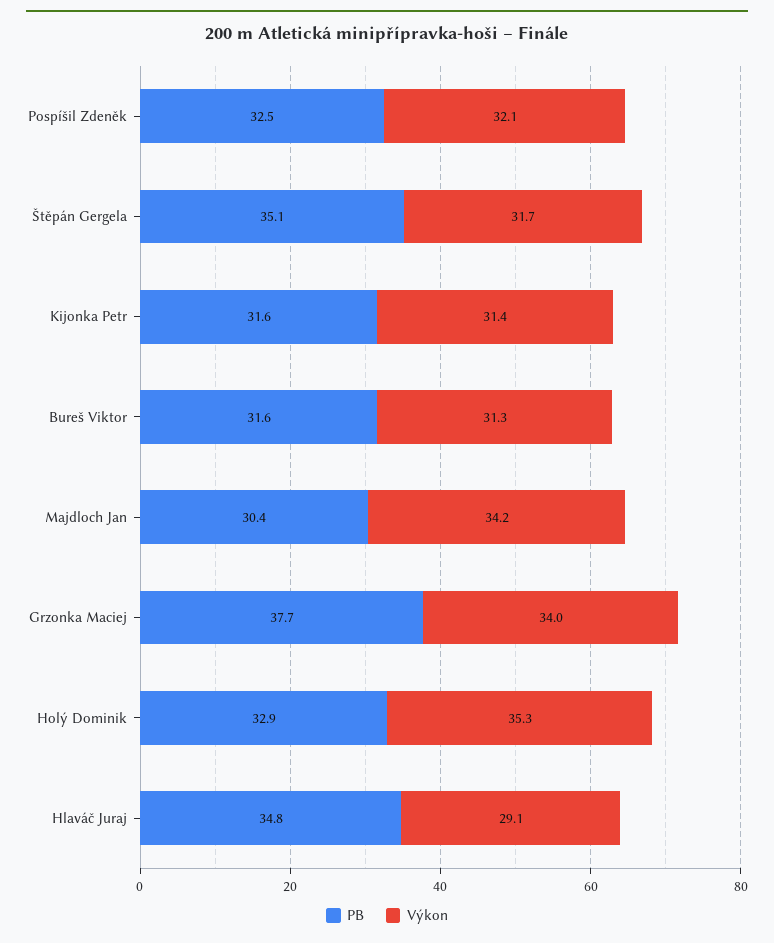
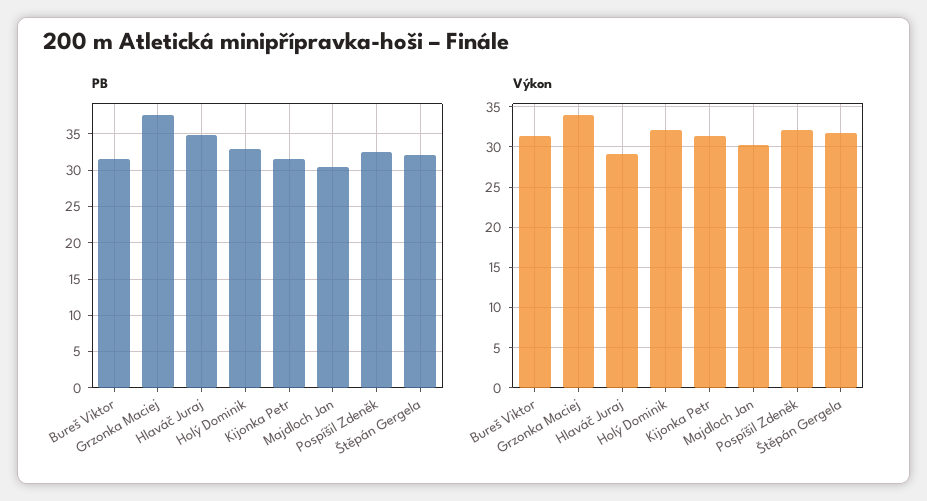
  {
    "PB": {
      "Pospíšil Zdeněk": 32.5,
-     "Štěpán Gergela": 35.1,
+     "Štěpán Gergela": 32,
      "Kijonka Petr": 31.6,
      "Bureš Viktor": 31.6,
      "Majdloch Jan": 30.4,
      "Grzonka Maciej": 37.7,
      "Holý Dominik": 32.9,
      "Hlaváč Juraj": 34.8
    },
    "Výkon": {
      "Pospíšil Zdeněk": 32.1,
      "Štěpán Gergela": 31.7,
      "Kijonka Petr": 31.4,
      "Bureš Viktor": 31.3,
-     "Majdloch Jan": 34.2,
+     "Majdloch Jan": 30,
      "Grzonka Maciej": 34,
-     "Holý Dominik": 35.3,
+     "Holý Dominik": 32,
      "Hlaváč Juraj": 29.1
    }
  }

